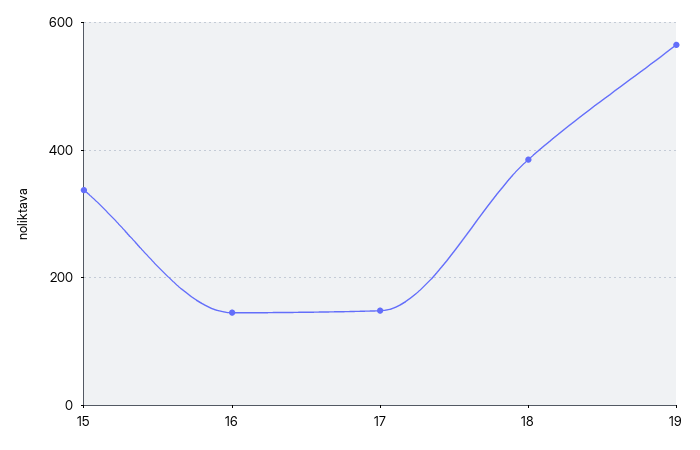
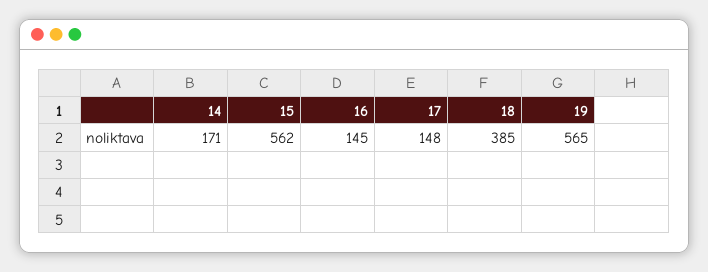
  {
-   "15": 340,
+   "15": 562,
    "16": 145,
    "17": 148,
    "18": 385,
-   "19": 565
+   "19": 565,
+   "14": 171
  }

